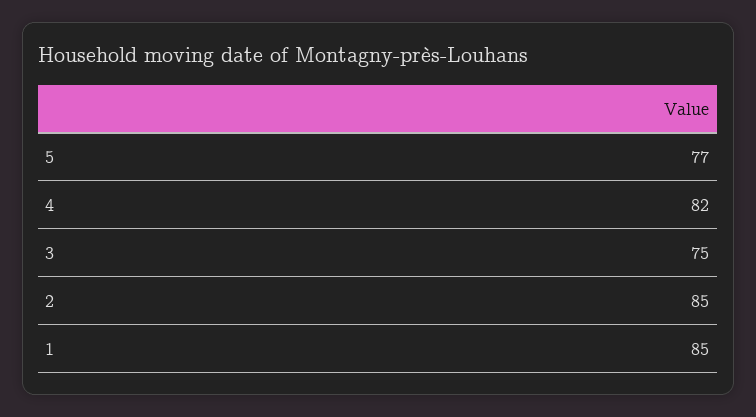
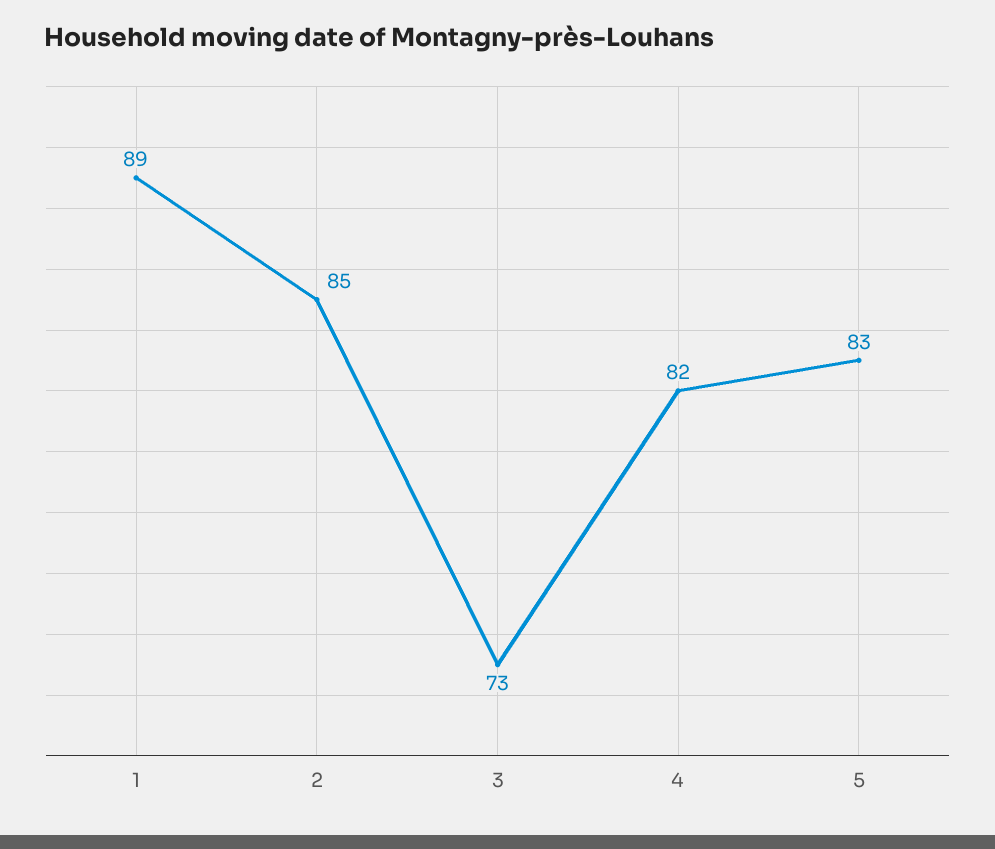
  {
-   "5": 77,
+   "5": 83,
    "4": 82,
-   "3": 75,
+   "3": 73,
    "2": 85,
-   "1": 85
+   "1": 89
  }

